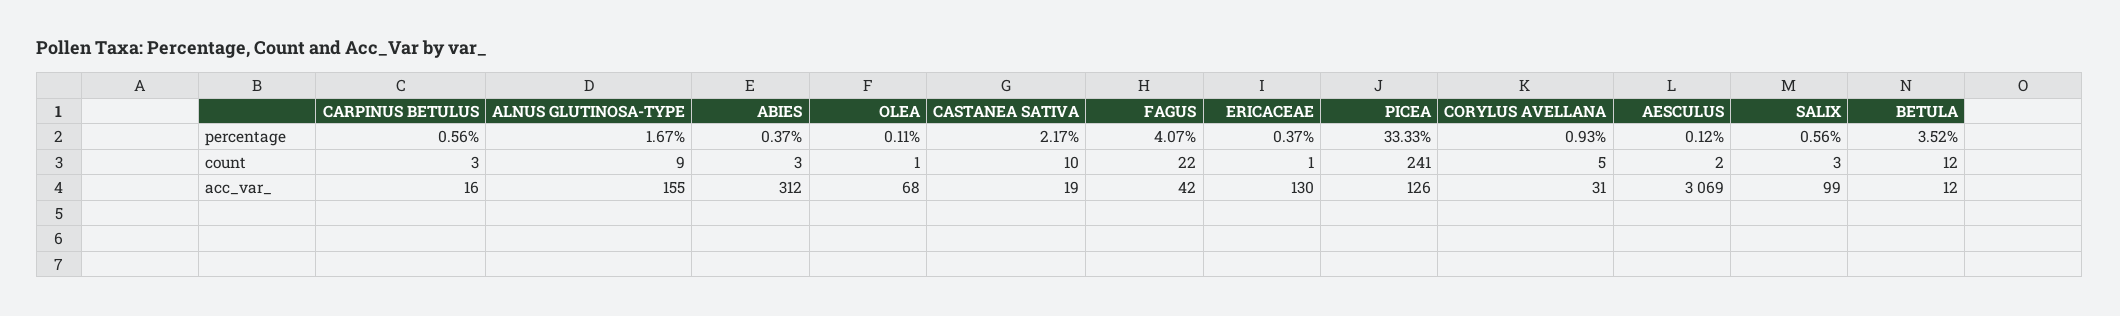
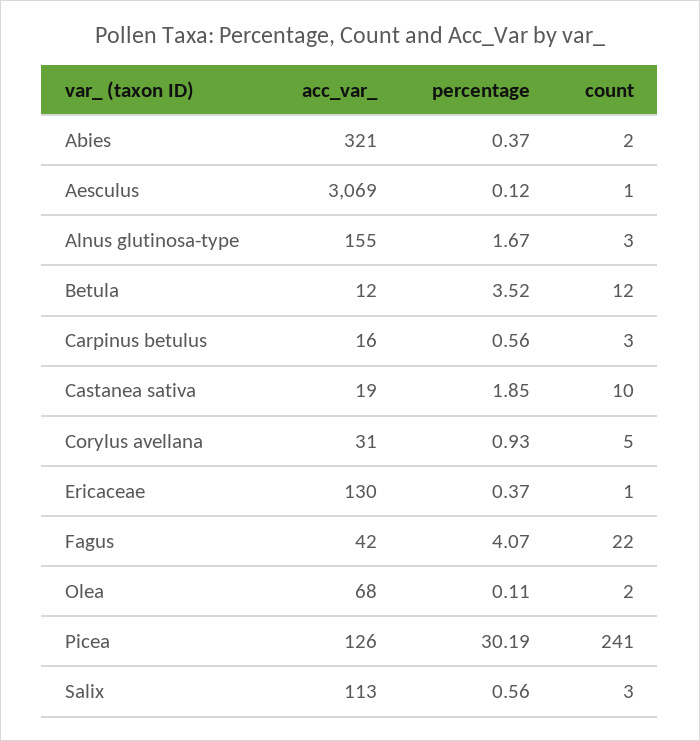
  {
    "CARPINUS BETULUS": {
      "percentage": 0.56,
      "count": 3,
      "acc_var_": 16
    },
    "ALNUS GLUTINOSA-TYPE": {
      "percentage": 1.67,
-     "count": 9,
+     "count": 3,
      "acc_var_": 155
    },
    "ABIES": {
      "percentage": 0.37,
-     "count": 3,
+     "count": 2,
-     "acc_var_": 312
+     "acc_var_": 321
    },
    "OLEA": {
      "percentage": 0.11,
-     "count": 1,
+     "count": 2,
      "acc_var_": 68
    },
    "CASTANEA SATIVA": {
-     "percentage": 2.17,
+     "percentage": 1.85,
      "count": 10,
      "acc_var_": 19
    },
    "FAGUS": {
      "percentage": 4.07,
      "count": 22,
      "acc_var_": 42
    },
    "ERICACEAE": {
      "percentage": 0.37,
      "count": 1,
      "acc_var_": 130
    },
    "PICEA": {
-     "percentage": 33.33,
+     "percentage": 30.19,
      "count": 241,
      "acc_var_": 126
    },
    "CORYLUS AVELLANA": {
      "percentage": 0.93,
      "count": 5,
      "acc_var_": 31
    },
    "AESCULUS": {
      "percentage": 0.12,
-     "count": 2,
+     "count": 1,
      "acc_var_": 3069
    },
    "SALIX": {
      "percentage": 0.56,
      "count": 3,
-     "acc_var_": 99
+     "acc_var_": 113
    },
    "BETULA": {
      "percentage": 3.52,
      "count": 12,
      "acc_var_": 12
    }
  }

